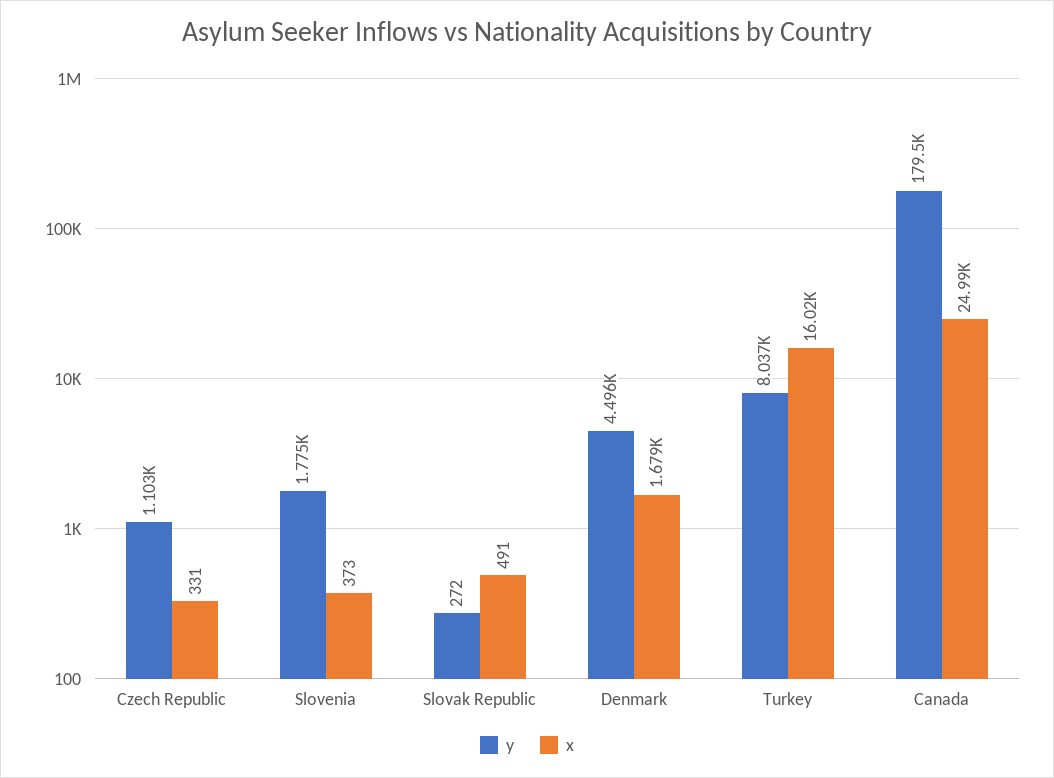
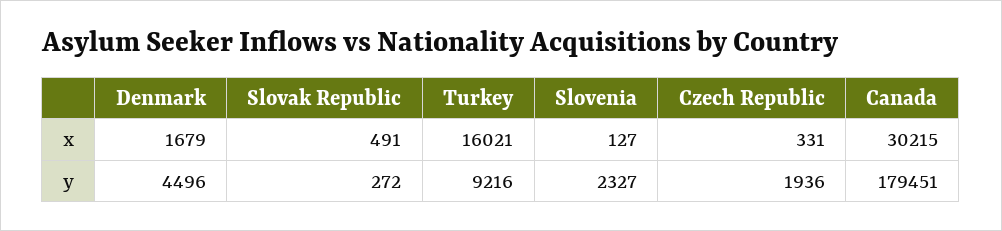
  {
    "y": {
-     "Czech Republic": 1103,
+     "Czech Republic": 1936,
-     "Slovenia": 1775,
+     "Slovenia": 2327,
      "Slovak Republic": 272,
      "Denmark": 4496,
-     "Turkey": 8037,
+     "Turkey": 9216,
      "Canada": 179451
    },
    "x": {
      "Czech Republic": 331,
-     "Slovenia": 373,
+     "Slovenia": 127,
      "Slovak Republic": 491,
      "Denmark": 1679,
      "Turkey": 16021,
-     "Canada": 24990
+     "Canada": 30215
    }
  }

